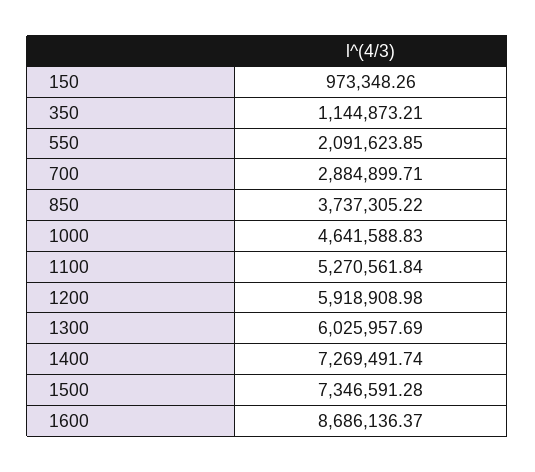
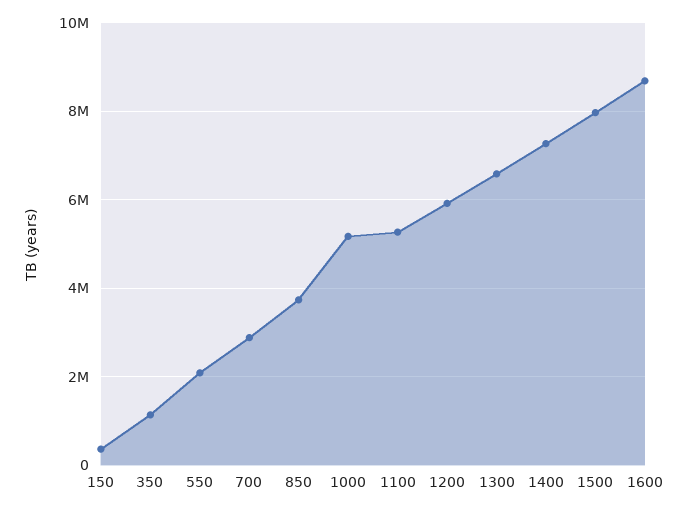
  {
-   "150": 973348.26,
+   "150": 400000,
    "350": 1144873.21,
    "550": 2091623.85,
    "700": 2884899.71,
    "850": 3737305.22,
-   "1000": 4641588.83,
+   "1000": 5200000,
    "1100": 5270561.84,
    "1200": 5918908.98,
-   "1300": 6025957.69,
+   "1300": 6600000,
    "1400": 7269491.74,
-   "1500": 7346591.28,
+   "1500": 8000000,
    "1600": 8686136.37
  }

